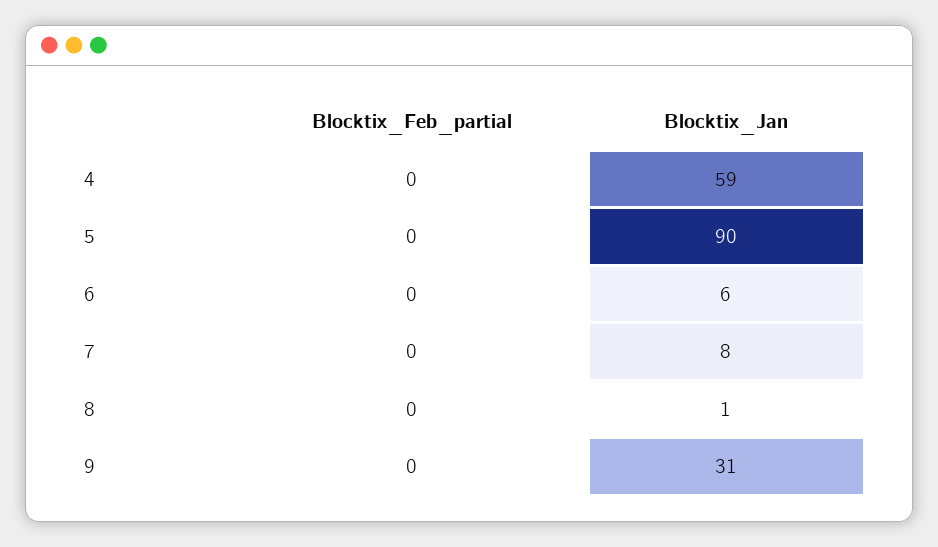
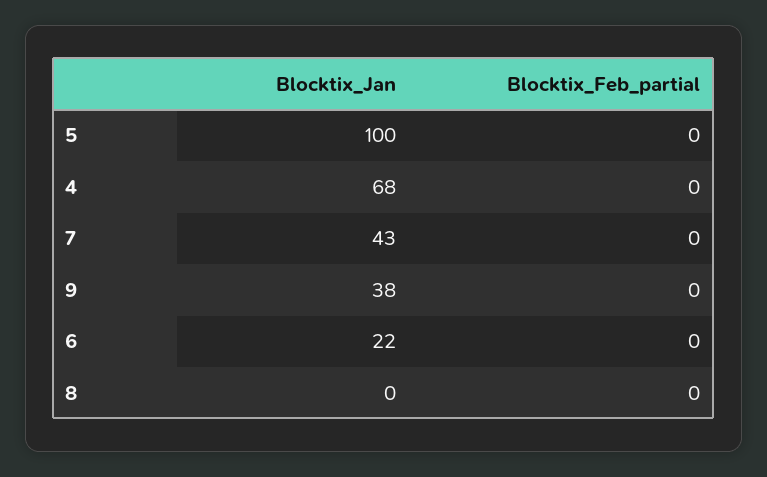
  {
    "Blocktix_Feb_partial": {
      "4": 0,
      "5": 0,
      "6": 0,
      "7": 0,
      "8": 0,
      "9": 0
    },
    "Blocktix_Jan": {
-     "4": 59,
+     "4": 68,
-     "5": 90,
+     "5": 100,
-     "6": 6,
+     "6": 22,
-     "7": 8,
+     "7": 43,
-     "8": 1,
+     "8": 0,
-     "9": 31
+     "9": 38
    }
  }

